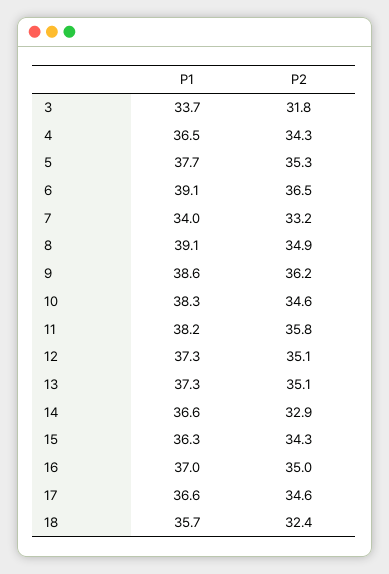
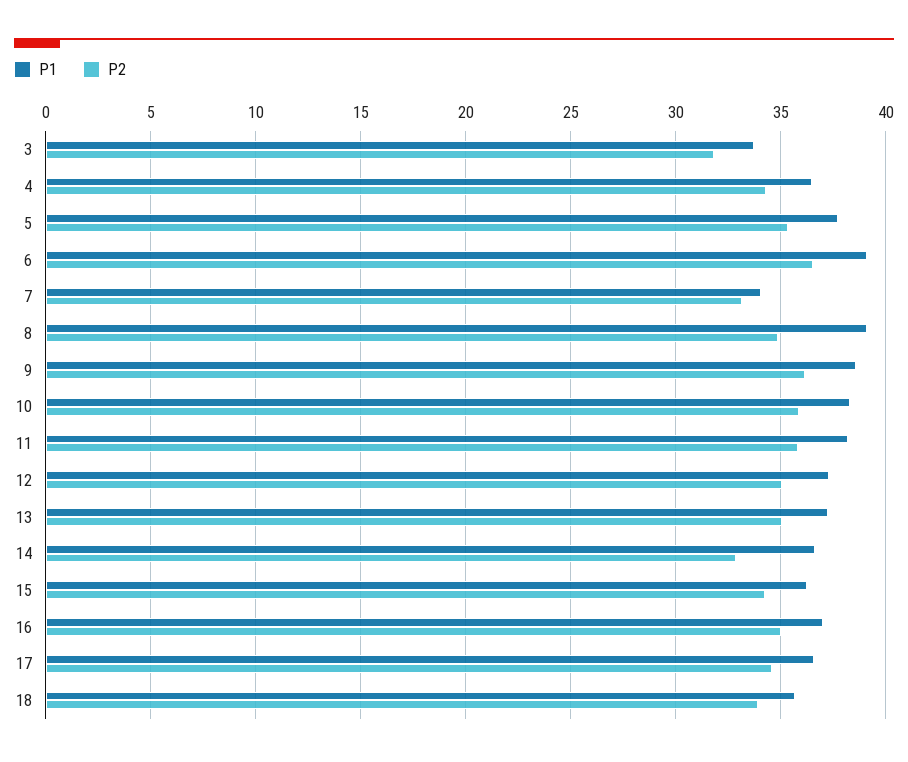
  {
    "P1": {
      "3": 33.7,
      "4": 36.5,
      "5": 37.7,
      "6": 39.1,
      "7": 34,
      "8": 39.1,
      "9": 38.6,
      "10": 38.3,
      "11": 38.2,
      "12": 37.3,
      "13": 37.3,
      "14": 36.6,
      "15": 36.3,
      "16": 37,
      "17": 36.6,
      "18": 35.7
    },
    "P2": {
      "3": 31.8,
      "4": 34.3,
      "5": 35.3,
      "6": 36.5,
      "7": 33.2,
      "8": 34.9,
      "9": 36.2,
-     "10": 34.6,
+     "10": 36,
      "11": 35.8,
      "12": 35.1,
      "13": 35.1,
      "14": 32.9,
      "15": 34.3,
      "16": 35,
      "17": 34.6,
-     "18": 32.4
+     "18": 34
    }
  }

